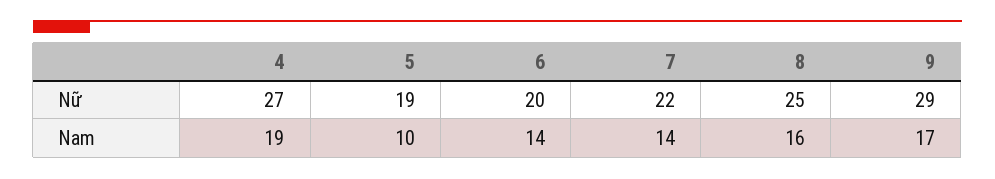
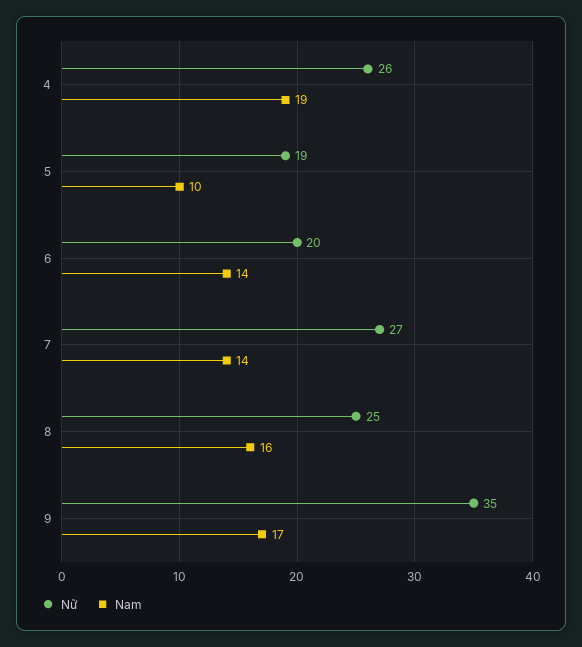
  {
    "Nữ": {
-     "4": 27,
+     "4": 26,
      "5": 19,
      "6": 20,
-     "7": 22,
+     "7": 27,
      "8": 25,
-     "9": 29
+     "9": 35
    },
    "Nam": {
      "4": 19,
      "5": 10,
      "6": 14,
      "7": 14,
      "8": 16,
      "9": 17
    }
  }

